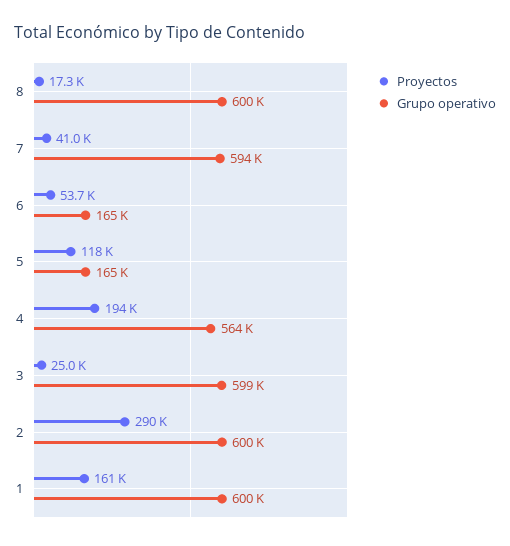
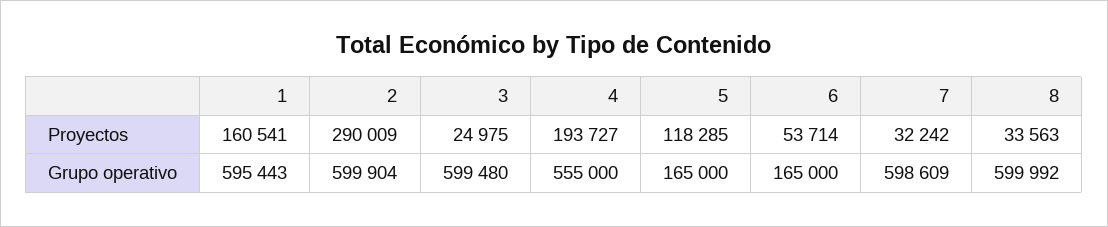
  {
    "Proyectos": {
-     "8": 17300,
+     "8": 33563,
-     "7": 41000,
+     "7": 32242,
      "6": 53714,
      "5": 118285,
      "4": 193727,
      "3": 24975,
      "2": 290009,
      "1": 160541
    },
    "Grupo operativo": {
      "8": 599992,
-     "7": 594000,
+     "7": 598609,
      "6": 165000,
      "5": 165000,
-     "4": 564000,
+     "4": 555000,
      "3": 599480,
      "2": 599904,
-     "1": 600000
+     "1": 595443
    }
  }

